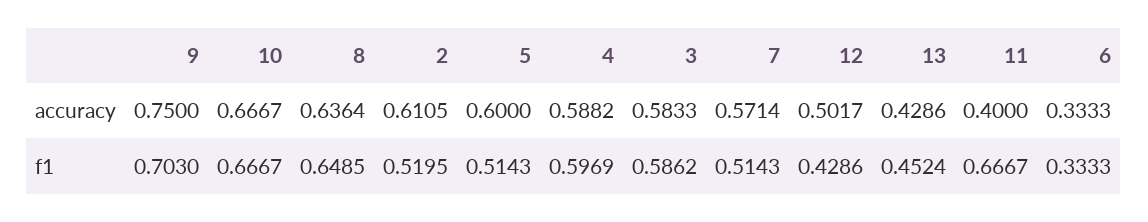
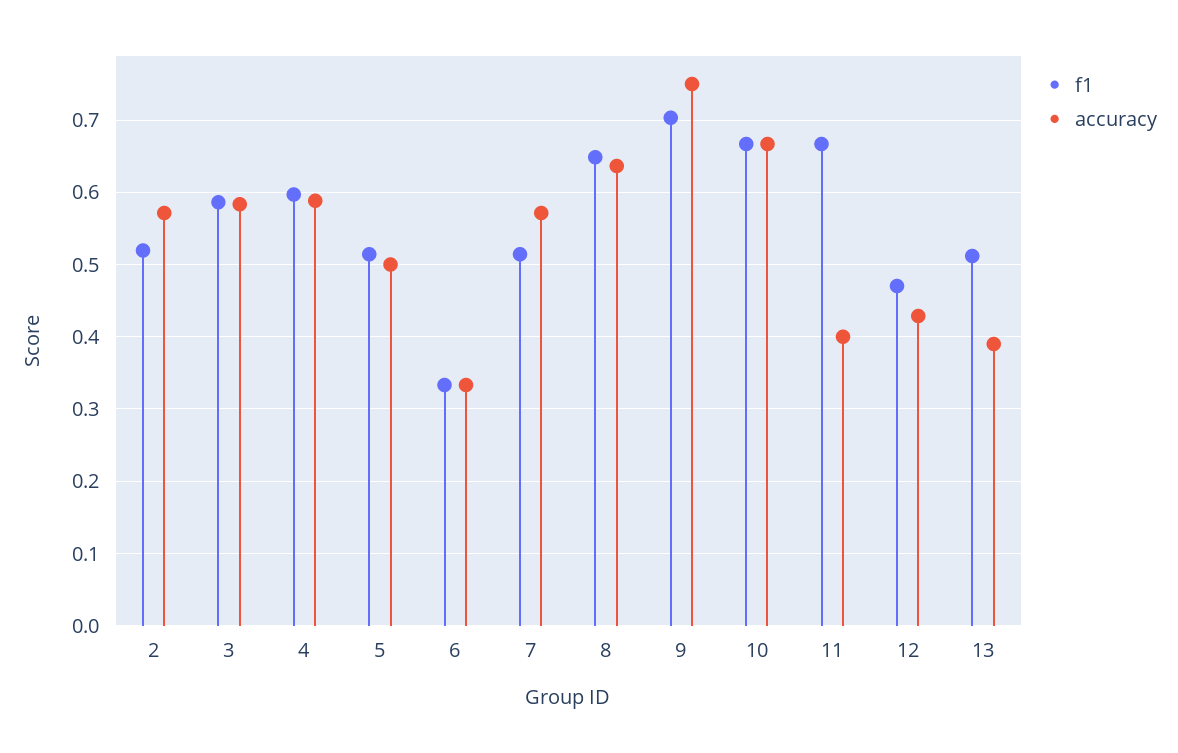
  {
    "accuracy": {
      "9": 0.75,
      "10": 0.6667,
      "8": 0.6364,
-     "2": 0.6105,
+     "2": 0.57,
-     "5": 0.6,
+     "5": 0.5,
      "4": 0.5882,
      "3": 0.5833,
      "7": 0.5714,
-     "12": 0.5017,
+     "12": 0.43,
-     "13": 0.4286,
+     "13": 0.39,
      "11": 0.4,
      "6": 0.3333
    },
    "f1": {
      "9": 0.703,
      "10": 0.6667,
      "8": 0.6485,
      "2": 0.5195,
      "5": 0.5143,
      "4": 0.5969,
      "3": 0.5862,
      "7": 0.5143,
-     "12": 0.4286,
+     "12": 0.47,
-     "13": 0.4524,
+     "13": 0.51,
      "11": 0.6667,
      "6": 0.3333
    }
  }

